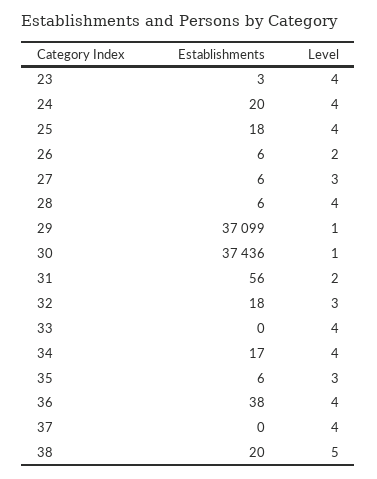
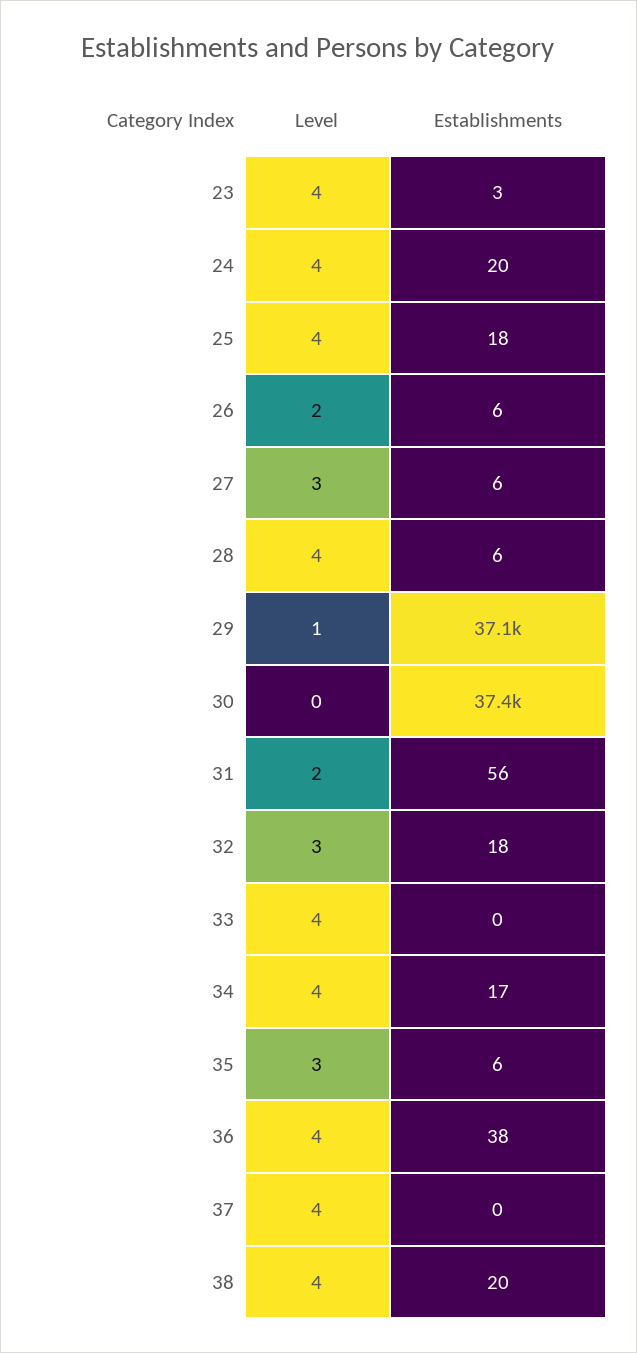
  {
    "Establishments": {
      "23": 3,
      "24": 20,
      "25": 18,
      "26": 6,
      "27": 6,
      "28": 6,
      "29": 37099,
      "30": 37436,
      "31": 56,
      "32": 18,
      "33": 0,
      "34": 17,
      "35": 6,
      "36": 38,
      "37": 0,
      "38": 20
    },
    "Level": {
      "23": 4,
      "24": 4,
      "25": 4,
      "26": 2,
      "27": 3,
      "28": 4,
      "29": 1,
-     "30": 1,
+     "30": 0,
      "31": 2,
      "32": 3,
      "33": 4,
      "34": 4,
      "35": 3,
      "36": 4,
      "37": 4,
-     "38": 5
+     "38": 4
    }
  }

